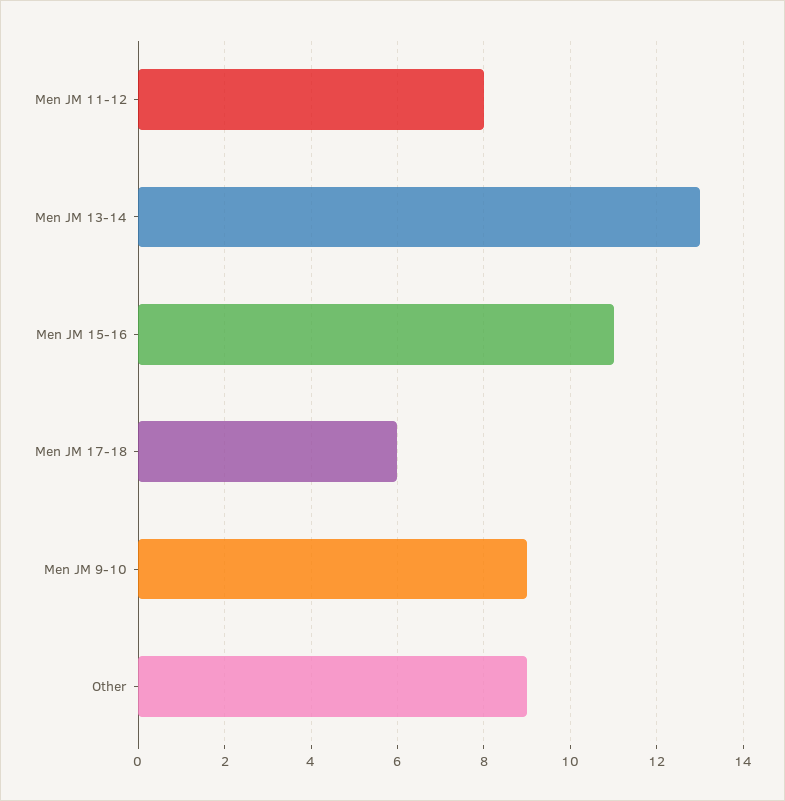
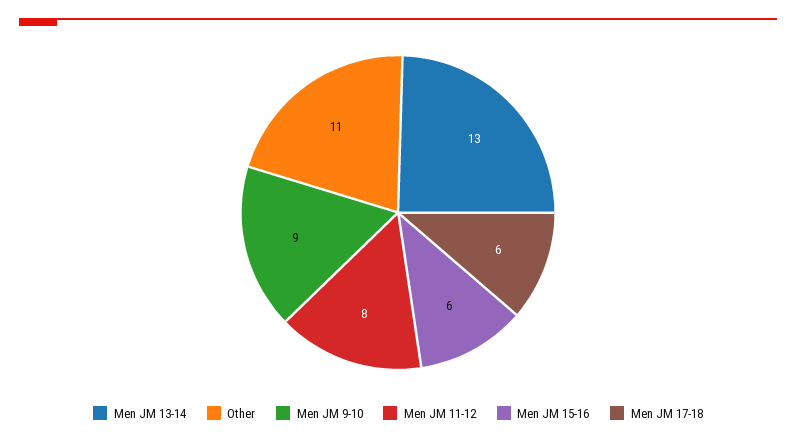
  {
    "Men JM 11-12": 8,
    "Men JM 13-14": 13,
-   "Men JM 15-16": 11,
+   "Men JM 15-16": 6,
    "Men JM 17-18": 6,
    "Men JM 9-10": 9,
-   "Other": 9
+   "Other": 11
  }

